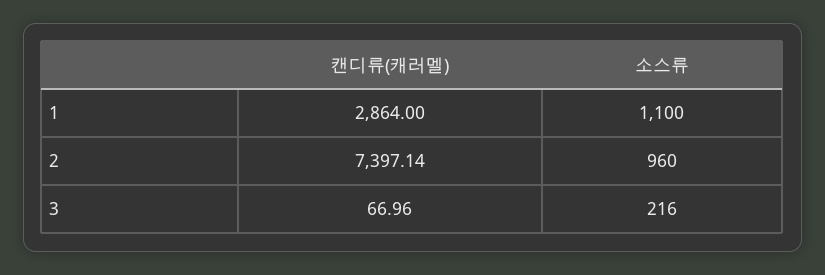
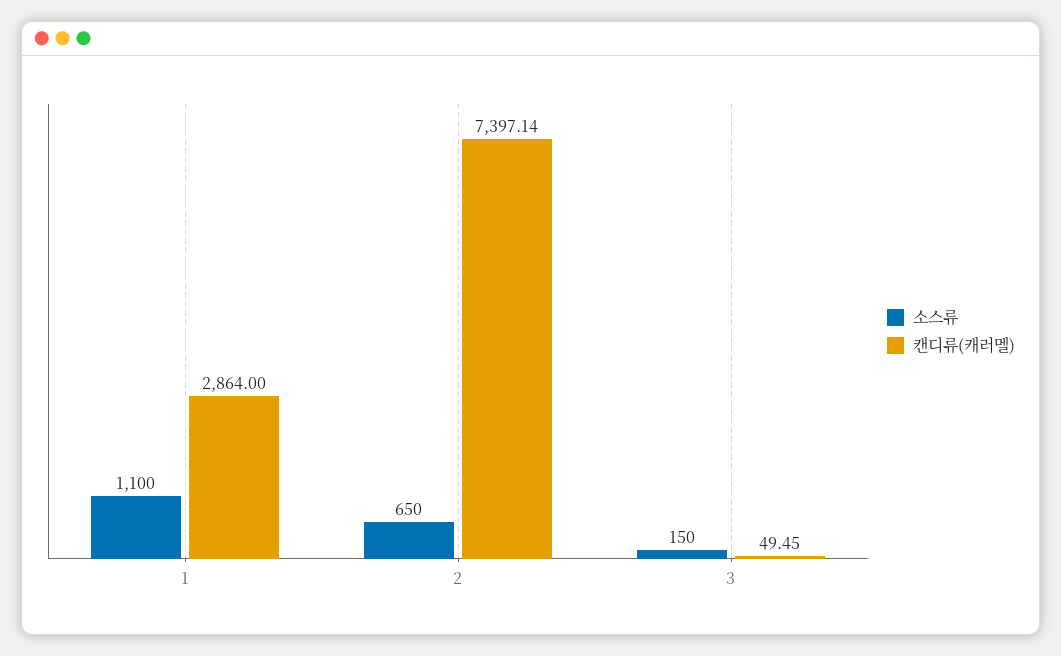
  {
    "캔디류(캐러멜)": {
      "1": 2864,
      "2": 7397.14,
-     "3": 66.96
+     "3": 49.45
    },
    "소스류": {
      "1": 1100,
-     "2": 960,
+     "2": 650,
-     "3": 216
+     "3": 150
    }
  }

